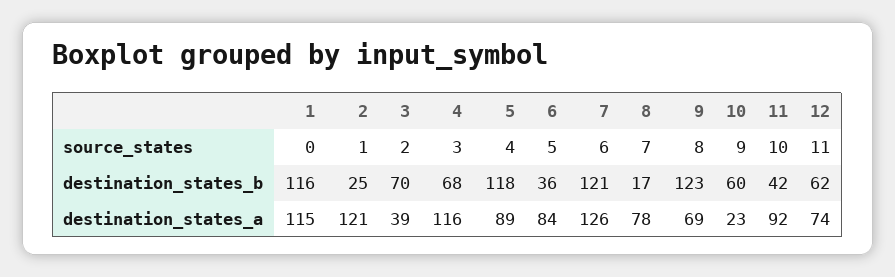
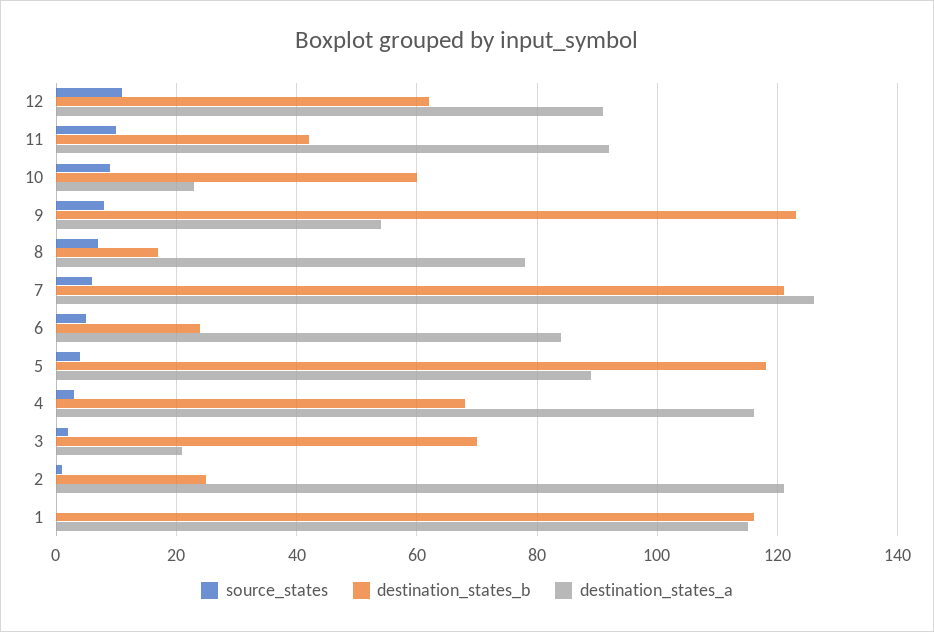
  {
    "source_states": {
      "1": 0,
      "2": 1,
      "3": 2,
      "4": 3,
      "5": 4,
      "6": 5,
      "7": 6,
      "8": 7,
      "9": 8,
      "10": 9,
      "11": 10,
      "12": 11
    },
    "destination_states_b": {
      "1": 116,
      "2": 25,
      "3": 70,
      "4": 68,
      "5": 118,
-     "6": 36,
+     "6": 25,
      "7": 121,
      "8": 17,
      "9": 123,
      "10": 60,
      "11": 42,
      "12": 62
    },
    "destination_states_a": {
      "1": 115,
      "2": 121,
-     "3": 39,
+     "3": 20,
      "4": 116,
      "5": 89,
      "6": 84,
      "7": 126,
      "8": 78,
-     "9": 69,
+     "9": 55,
      "10": 23,
      "11": 92,
-     "12": 74
+     "12": 90
    }
  }

